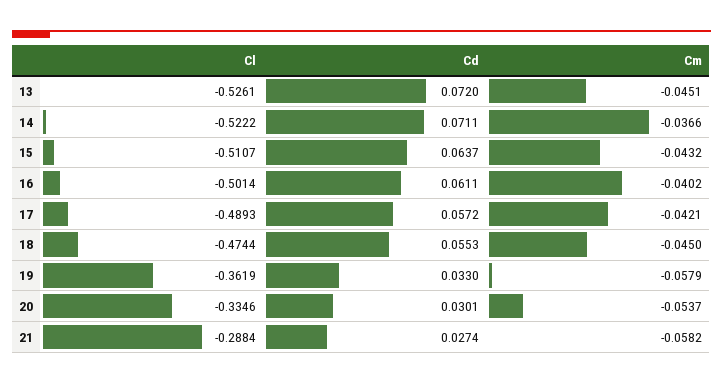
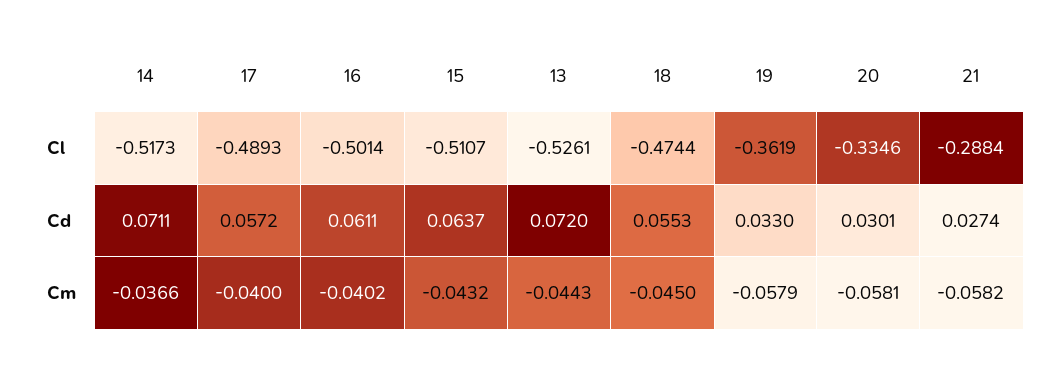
  {
    "Cl": {
      "13": -0.5261,
-     "14": -0.5222,
+     "14": -0.5173,
      "15": -0.5107,
      "16": -0.5014,
      "17": -0.4893,
      "18": -0.4744,
      "19": -0.3619,
      "20": -0.3346,
      "21": -0.2884
    },
    "Cd": {
      "13": 0.072,
      "14": 0.0711,
      "15": 0.0637,
      "16": 0.0611,
      "17": 0.0572,
      "18": 0.0553,
      "19": 0.033,
      "20": 0.0301,
      "21": 0.0274
    },
    "Cm": {
-     "13": -0.0451,
+     "13": -0.0443,
      "14": -0.0366,
      "15": -0.0432,
      "16": -0.0402,
-     "17": -0.0421,
+     "17": -0.04,
      "18": -0.045,
      "19": -0.0579,
-     "20": -0.0537,
+     "20": -0.0581,
      "21": -0.0582
    }
  }

